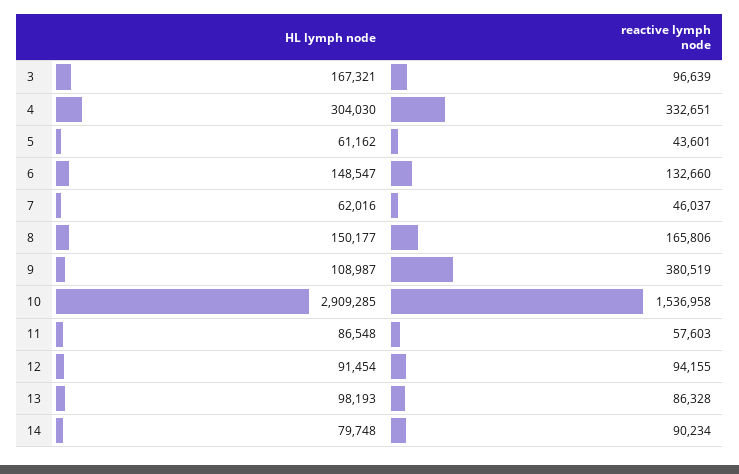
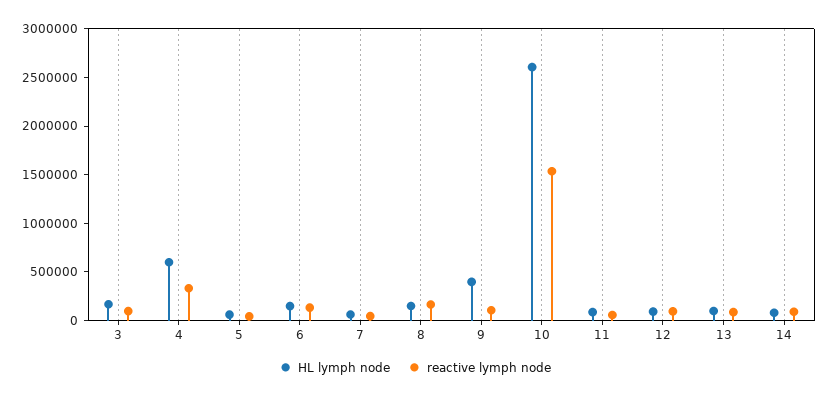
  {
    "HL lymph node": {
      "3": 167321,
-     "4": 304030,
+     "4": 600000,
      "5": 61162,
      "6": 148547,
      "7": 62016,
      "8": 150177,
-     "9": 108987,
+     "9": 400000,
-     "10": 2909285,
+     "10": 2600000,
      "11": 86548,
      "12": 91454,
      "13": 98193,
      "14": 79748
    },
    "reactive lymph node": {
      "3": 96639,
      "4": 332651,
      "5": 43601,
      "6": 132660,
      "7": 46037,
      "8": 165806,
-     "9": 380519,
+     "9": 100000,
      "10": 1536958,
      "11": 57603,
      "12": 94155,
      "13": 86328,
      "14": 90234
    }
  }

